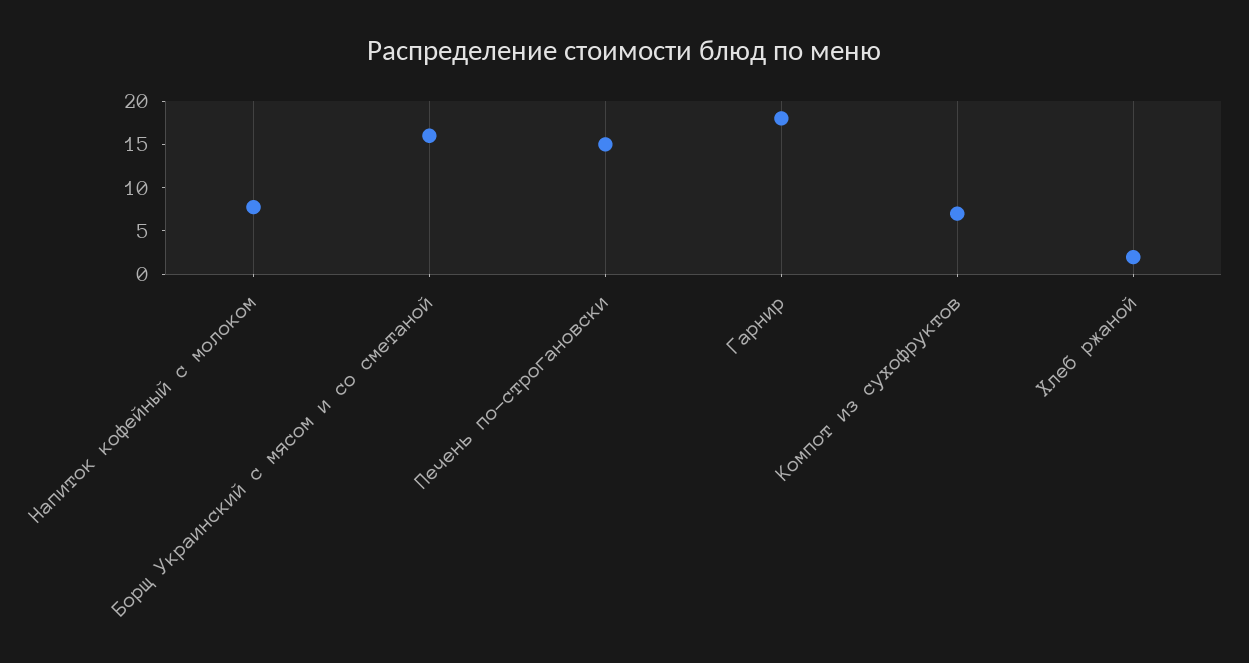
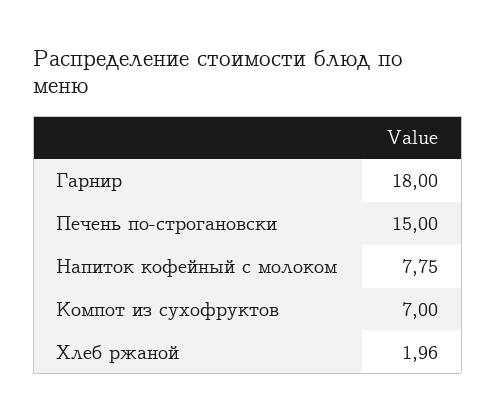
  {
    "Напиток кофейный с молоком": 7.75,
-   "Борщ Украинский с мясом и со сметаной": 16,
    "Печень по-строгановски": 15,
    "Гарнир": 18,
    "Компот из сухофруктов": 7,
    "Хлеб ржаной": 1.96
  }

